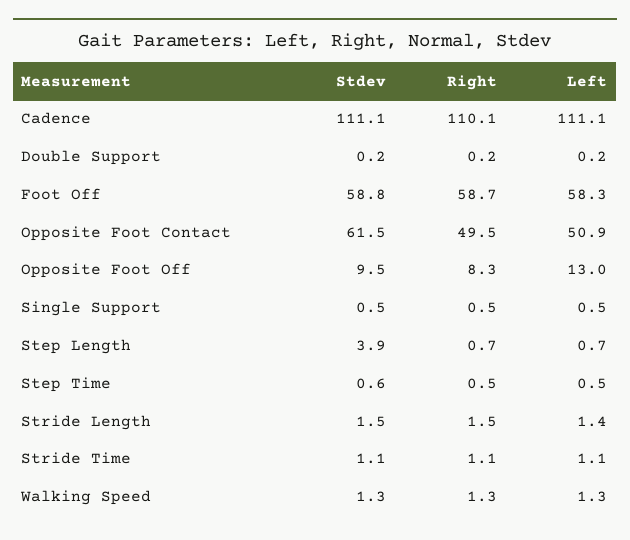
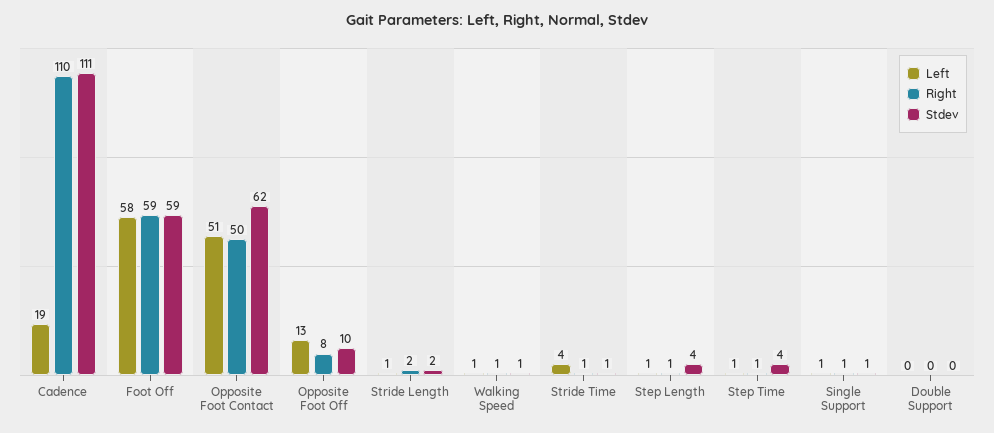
  {
    "Stdev": {
      "Cadence": 111.1,
      "Double Support": 0.2,
      "Foot Off": 58.8,
      "Opposite Foot Contact": 61.5,
      "Opposite Foot Off": 9.5,
      "Single Support": 0.5,
      "Step Length": 3.9,
-     "Step Time": 0.6,
+     "Step Time": 4,
      "Stride Length": 1.5,
      "Stride Time": 1.1,
      "Walking Speed": 1.3
    },
    "Right": {
      "Cadence": 110.1,
      "Double Support": 0.2,
      "Foot Off": 58.7,
      "Opposite Foot Contact": 49.5,
      "Opposite Foot Off": 8.3,
      "Single Support": 0.5,
      "Step Length": 0.7,
      "Step Time": 0.5,
      "Stride Length": 1.5,
      "Stride Time": 1.1,
      "Walking Speed": 1.3
    },
    "Left": {
-     "Cadence": 111.1,
+     "Cadence": 19,
      "Double Support": 0.2,
      "Foot Off": 58.3,
      "Opposite Foot Contact": 50.9,
      "Opposite Foot Off": 13,
      "Single Support": 0.5,
      "Step Length": 0.7,
      "Step Time": 0.5,
      "Stride Length": 1.4,
-     "Stride Time": 1.1,
+     "Stride Time": 4,
      "Walking Speed": 1.3
    }
  }

